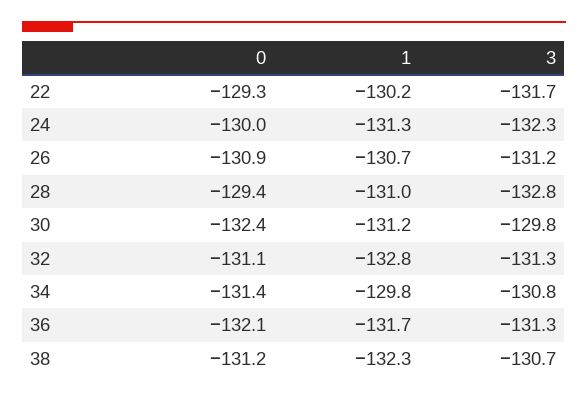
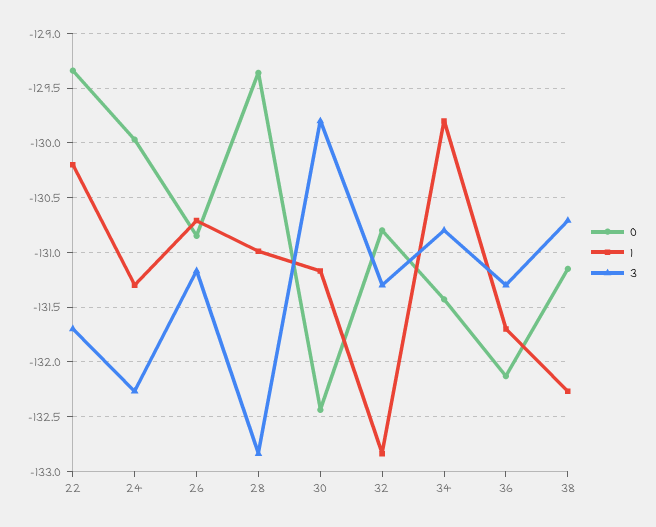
  {
    "0": {
      "22": -129.3,
      "24": -130,
      "26": -130.9,
      "28": -129.4,
      "30": -132.4,
-     "32": -131.1,
+     "32": -130.8,
      "34": -131.4,
      "36": -132.1,
      "38": -131.2
    },
    "1": {
      "22": -130.2,
      "24": -131.3,
      "26": -130.7,
      "28": -131,
      "30": -131.2,
      "32": -132.8,
      "34": -129.8,
      "36": -131.7,
      "38": -132.3
    },
    "3": {
      "22": -131.7,
      "24": -132.3,
      "26": -131.2,
      "28": -132.8,
      "30": -129.8,
      "32": -131.3,
      "34": -130.8,
      "36": -131.3,
      "38": -130.7
    }
  }

